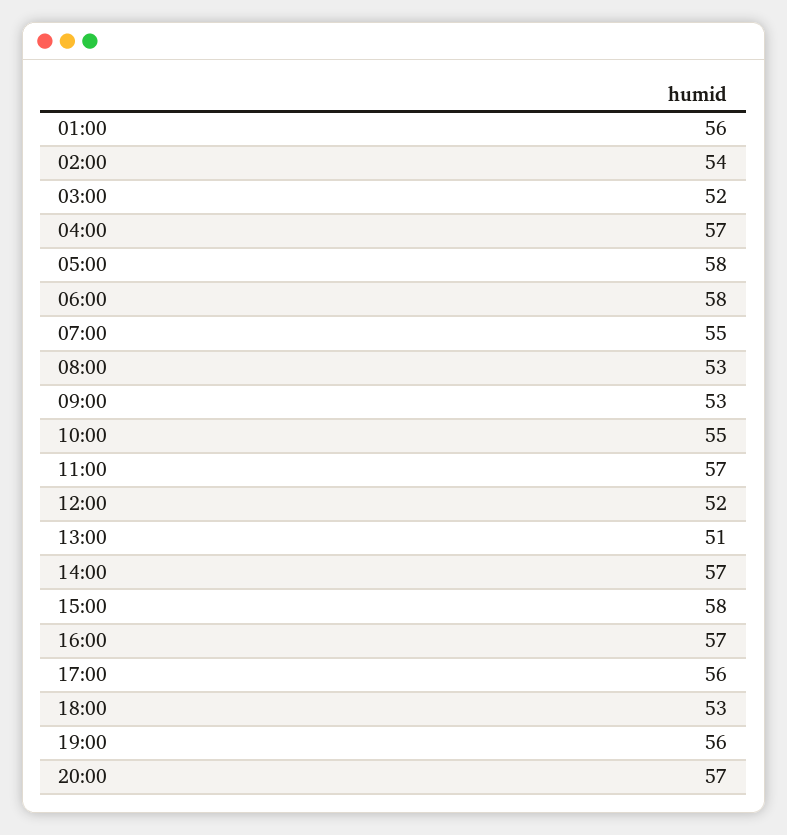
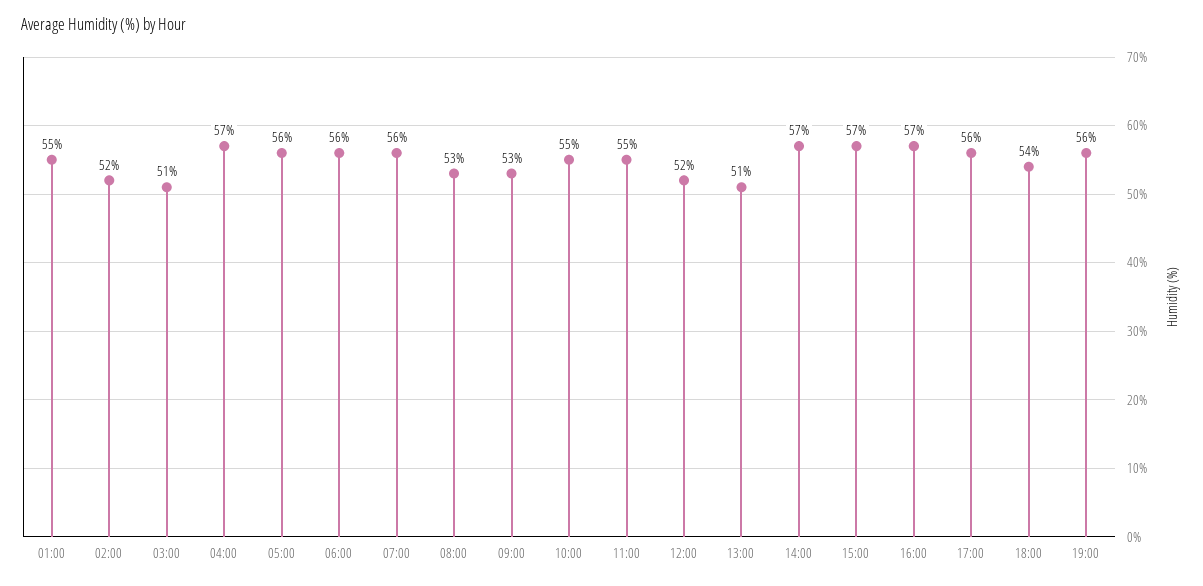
  {
-   "01:00": 56,
+   "01:00": 55,
-   "02:00": 54,
+   "02:00": 52,
-   "03:00": 52,
+   "03:00": 51,
    "04:00": 57,
-   "05:00": 58,
+   "05:00": 56,
-   "06:00": 58,
+   "06:00": 56,
-   "07:00": 55,
+   "07:00": 56,
    "08:00": 53,
    "09:00": 53,
    "10:00": 55,
-   "11:00": 57,
+   "11:00": 55,
    "12:00": 52,
    "13:00": 51,
    "14:00": 57,
-   "15:00": 58,
+   "15:00": 57,
    "16:00": 57,
    "17:00": 56,
-   "18:00": 53,
+   "18:00": 54,
-   "19:00": 56,
+   "19:00": 56
-   "20:00": 57
  }

